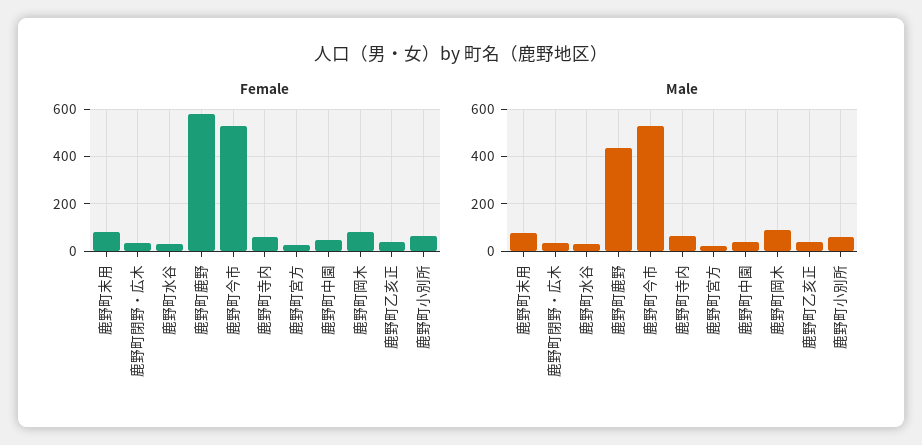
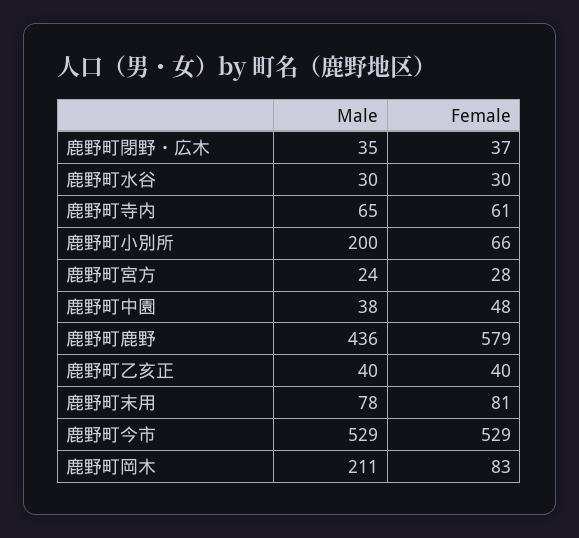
  {
    "Female": {
      "鹿野町末用": 81,
      "鹿野町閉野・広木": 37,
      "鹿野町水谷": 30,
      "鹿野町鹿野": 579,
      "鹿野町今市": 529,
      "鹿野町寺内": 61,
      "鹿野町宮方": 28,
      "鹿野町中園": 48,
      "鹿野町岡木": 83,
      "鹿野町乙亥正": 40,
      "鹿野町小別所": 66
    },
    "Male": {
      "鹿野町末用": 78,
      "鹿野町閉野・広木": 35,
      "鹿野町水谷": 30,
      "鹿野町鹿野": 436,
      "鹿野町今市": 529,
      "鹿野町寺内": 65,
      "鹿野町宮方": 24,
      "鹿野町中園": 38,
-     "鹿野町岡木": 100,
+     "鹿野町岡木": 211,
      "鹿野町乙亥正": 40,
-     "鹿野町小別所": 50
+     "鹿野町小別所": 200
    }
  }

